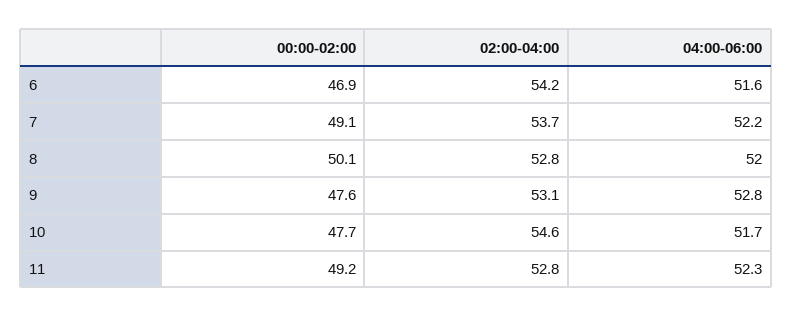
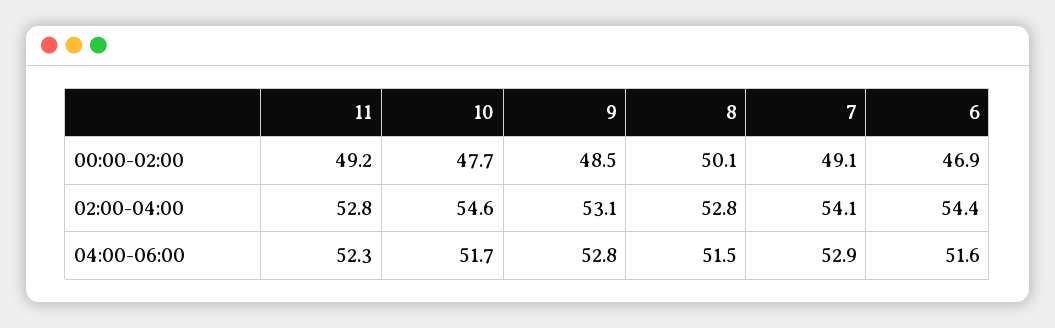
  {
    "00:00-02:00": {
      "6": 46.9,
      "7": 49.1,
      "8": 50.1,
-     "9": 47.6,
+     "9": 48.5,
      "10": 47.7,
      "11": 49.2
    },
    "02:00-04:00": {
-     "6": 54.2,
+     "6": 54.4,
-     "7": 53.7,
+     "7": 54.1,
      "8": 52.8,
      "9": 53.1,
      "10": 54.6,
      "11": 52.8
    },
    "04:00-06:00": {
      "6": 51.6,
-     "7": 52.2,
+     "7": 52.9,
-     "8": 52,
+     "8": 51.5,
      "9": 52.8,
      "10": 51.7,
      "11": 52.3
    }
  }

